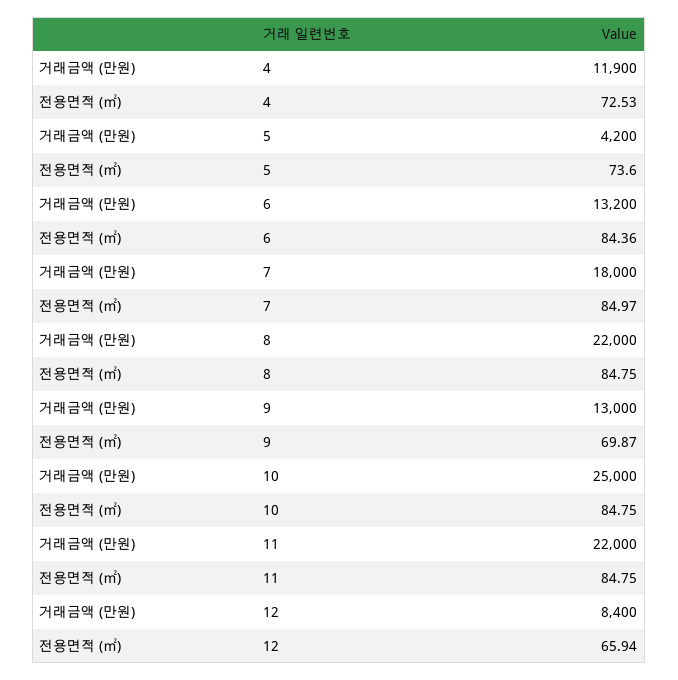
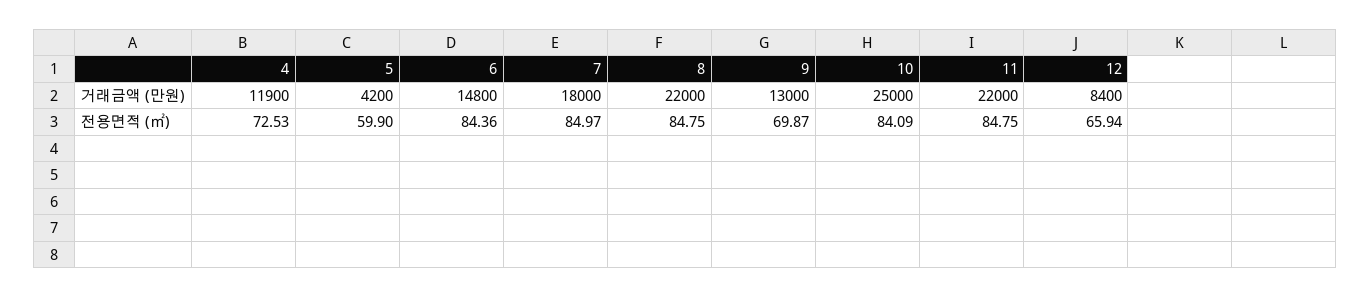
  {
    "거래금액 (만원)": {
      "4": 11900,
      "5": 4200,
-     "6": 13200,
+     "6": 14800,
      "7": 18000,
      "8": 22000,
      "9": 13000,
      "10": 25000,
      "11": 22000,
      "12": 8400
    },
    "전용면적 (㎡)": {
      "4": 72.53,
-     "5": 73.6,
+     "5": 59.9,
      "6": 84.36,
      "7": 84.97,
      "8": 84.75,
      "9": 69.87,
-     "10": 84.75,
+     "10": 84.09,
      "11": 84.75,
      "12": 65.94
    }
  }

